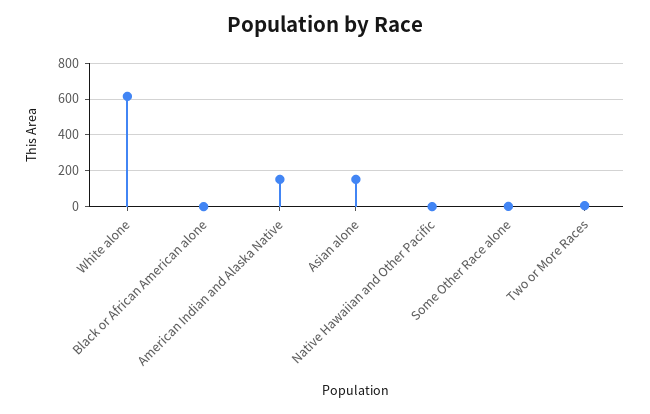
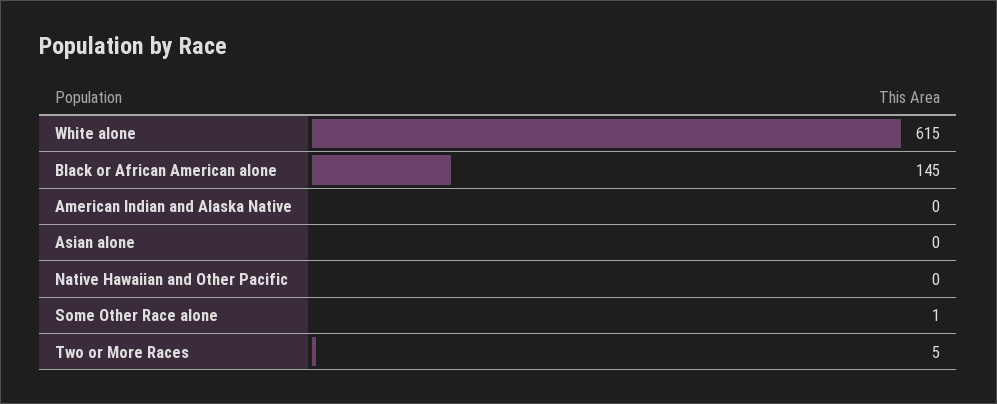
  {
    "White alone": 615,
-   "Black or African American alone": 0,
+   "Black or African American alone": 145,
-   "American Indian and Alaska Native": 150,
+   "American Indian and Alaska Native": 0,
-   "Asian alone": 150,
+   "Asian alone": 0,
    "Native Hawaiian and Other Pacific": 0,
    "Some Other Race alone": 1,
    "Two or More Races": 5
  }

